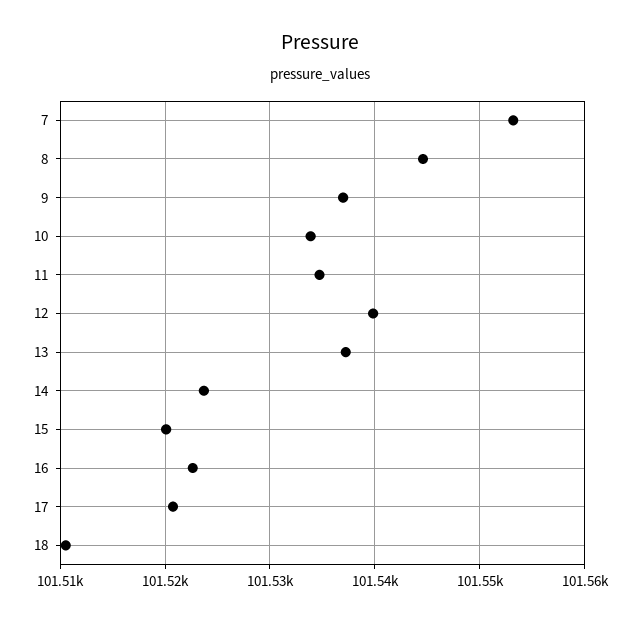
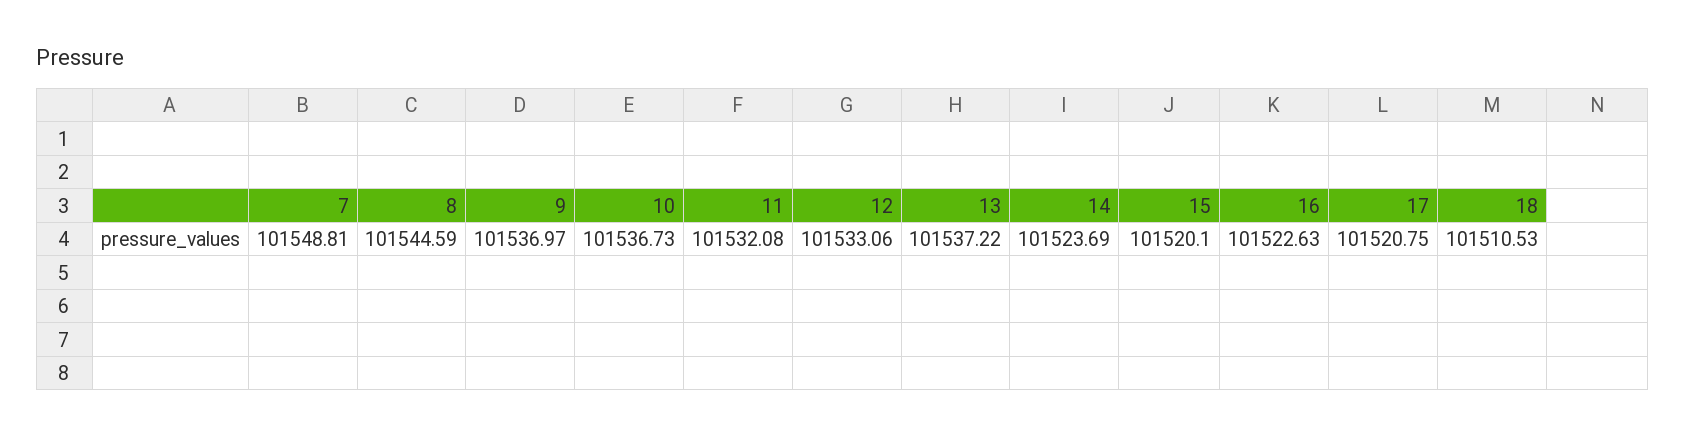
  {
-   "7": 101553,
+   "7": 101548.81,
    "8": 101544.59,
    "9": 101536.97,
-   "10": 101534,
+   "10": 101536.73,
-   "11": 101535,
+   "11": 101532.08,
-   "12": 101540,
+   "12": 101533.06,
    "13": 101537.22,
    "14": 101523.69,
    "15": 101520.1,
    "16": 101522.63,
    "17": 101520.75,
    "18": 101510.53
  }

